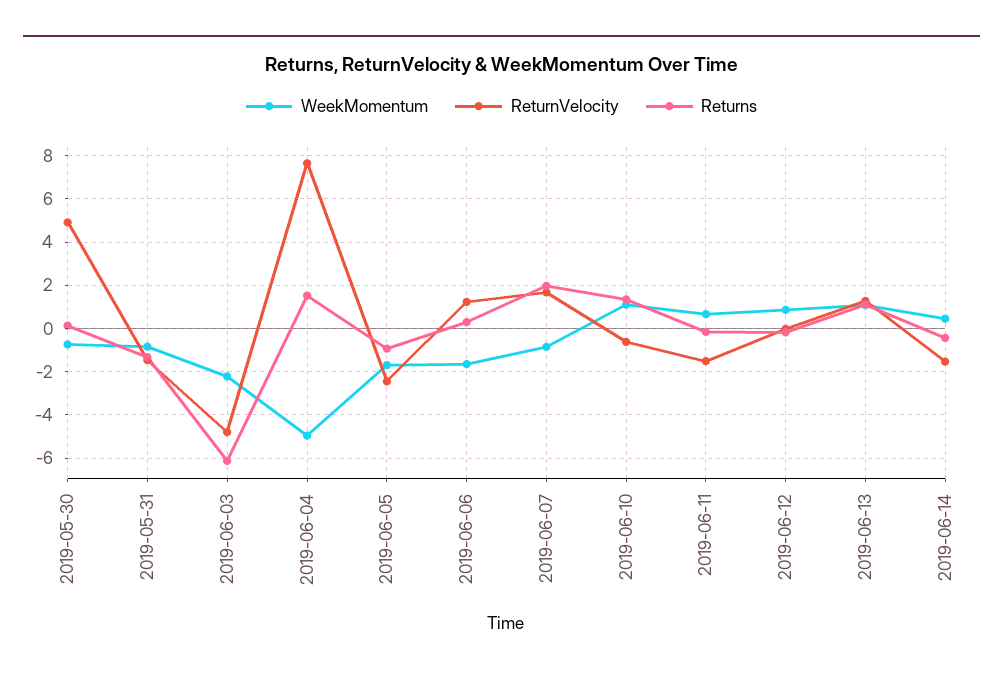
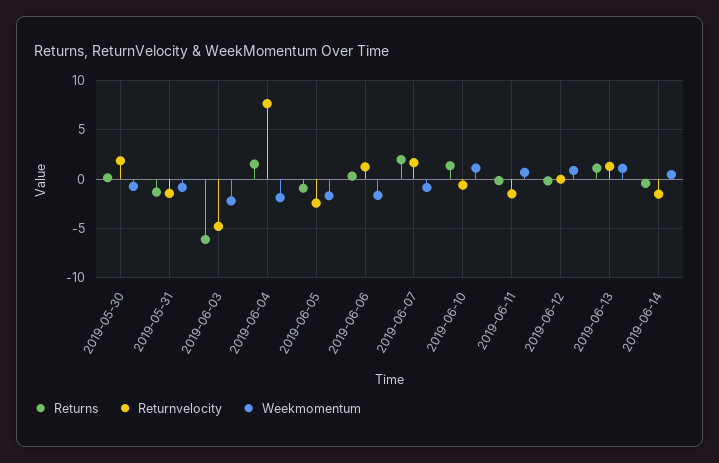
  {
    "WeekMomentum": {
      "2019-05-30": -0.5,
      "2019-05-31": -1,
      "2019-06-03": -2,
-     "2019-06-04": -5,
+     "2019-06-04": -2,
      "2019-06-05": -1.5,
      "2019-06-06": -1.5,
      "2019-06-07": -1,
      "2019-06-10": 1,
      "2019-06-11": 0.5,
      "2019-06-12": 1,
      "2019-06-13": 1,
      "2019-06-14": 0.5
    },
    "ReturnVelocity": {
-     "2019-05-30": 5,
+     "2019-05-30": 2,
      "2019-05-31": -1.5,
      "2019-06-03": -5,
      "2019-06-04": 7.5,
      "2019-06-05": -2.5,
      "2019-06-06": 1,
      "2019-06-07": 1.5,
      "2019-06-10": -0.5,
      "2019-06-11": -1.5,
      "2019-06-12": 0,
      "2019-06-13": 1.5,
      "2019-06-14": -1.5
    },
    "Returns": {
      "2019-05-30": 0,
      "2019-05-31": -1.5,
      "2019-06-03": -6,
      "2019-06-04": 1.5,
      "2019-06-05": -1,
      "2019-06-06": 0.5,
      "2019-06-07": 2,
      "2019-06-10": 1.5,
      "2019-06-11": 0,
      "2019-06-12": 0,
      "2019-06-13": 1,
      "2019-06-14": -0.5
    }
  }

